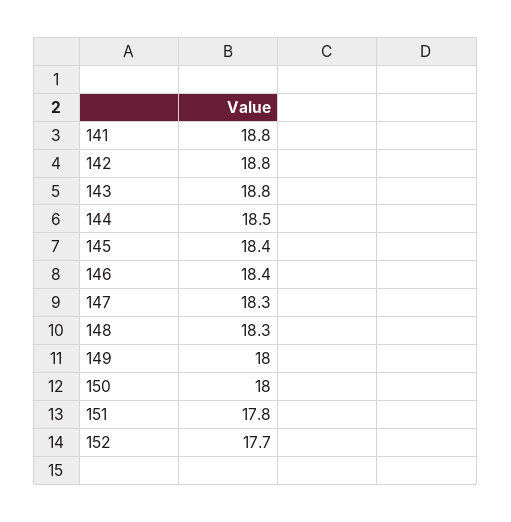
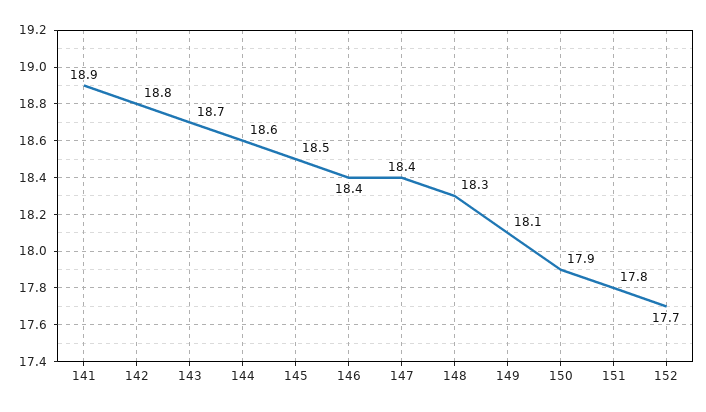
  {
-   "141": 18.8,
+   "141": 18.9,
    "142": 18.8,
-   "143": 18.8,
+   "143": 18.7,
-   "144": 18.5,
+   "144": 18.6,
-   "145": 18.4,
+   "145": 18.5,
    "146": 18.4,
-   "147": 18.3,
+   "147": 18.4,
    "148": 18.3,
-   "149": 18,
+   "149": 18.1,
-   "150": 18,
+   "150": 17.9,
    "151": 17.8,
    "152": 17.7
  }

